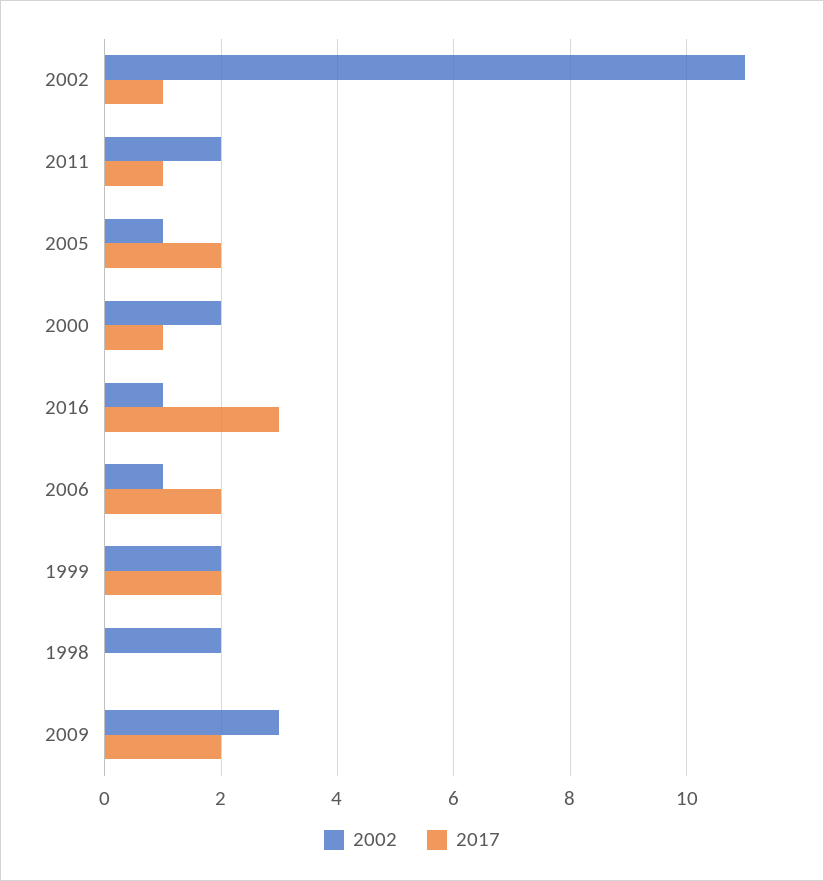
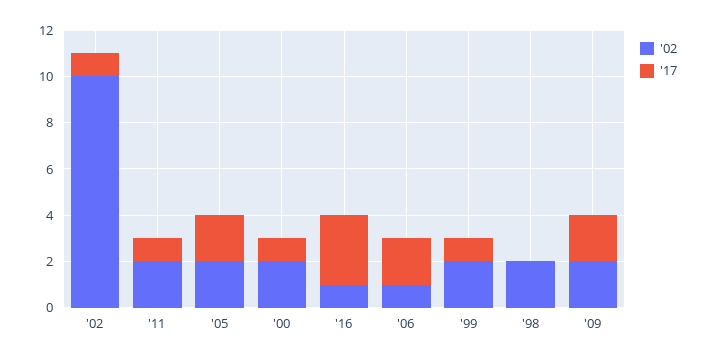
  {
    "2002": {
-     "2002": 11,
+     "2002": 10,
      "2011": 2,
-     "2005": 1,
+     "2005": 2,
      "2000": 2,
      "2016": 1,
      "2006": 1,
      "1999": 2,
      "1998": 2,
-     "2009": 3
+     "2009": 2
    },
    "2017": {
      "2002": 1,
      "2011": 1,
      "2005": 2,
      "2000": 1,
      "2016": 3,
      "2006": 2,
-     "1999": 2,
+     "1999": 1,
      "1998": 0,
      "2009": 2
    }
  }

